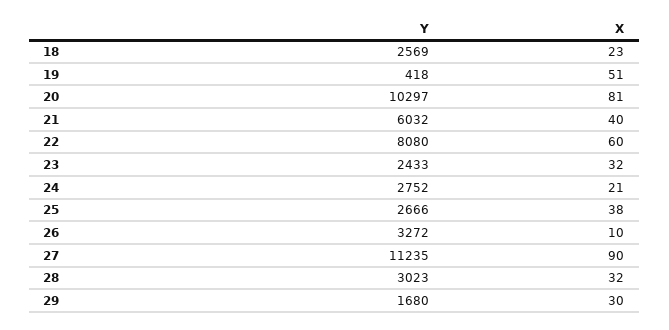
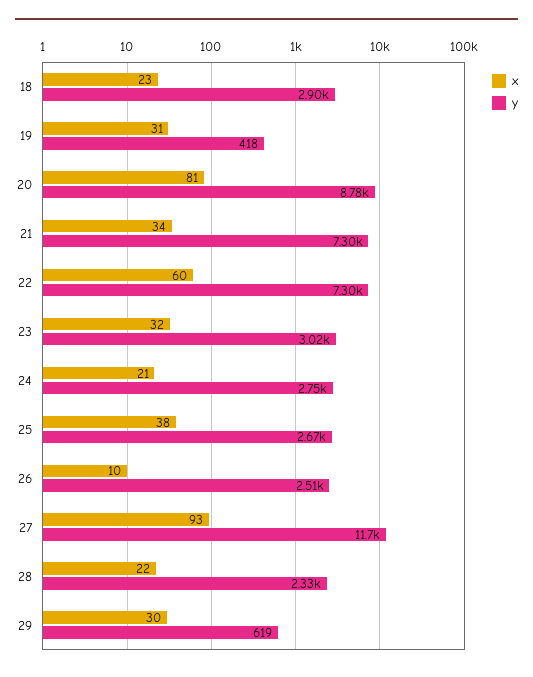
  {
    "Y": {
-     "18": 2569,
+     "18": 2900,
      "19": 418,
-     "20": 10297,
+     "20": 8780,
-     "21": 6032,
+     "21": 7300,
-     "22": 8080,
+     "22": 7300,
-     "23": 2433,
+     "23": 3020,
      "24": 2752,
      "25": 2666,
-     "26": 3272,
+     "26": 2510,
-     "27": 11235,
+     "27": 11700,
-     "28": 3023,
+     "28": 2330,
-     "29": 1680
+     "29": 619
    },
    "X": {
      "18": 23,
-     "19": 51,
+     "19": 31,
      "20": 81,
-     "21": 40,
+     "21": 34,
      "22": 60,
      "23": 32,
      "24": 21,
      "25": 38,
      "26": 10,
-     "27": 90,
+     "27": 93,
-     "28": 32,
+     "28": 22,
      "29": 30
    }
  }

